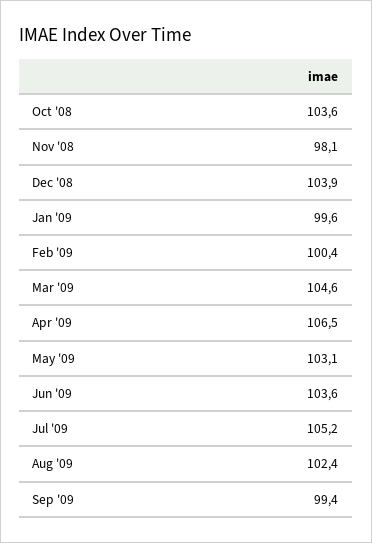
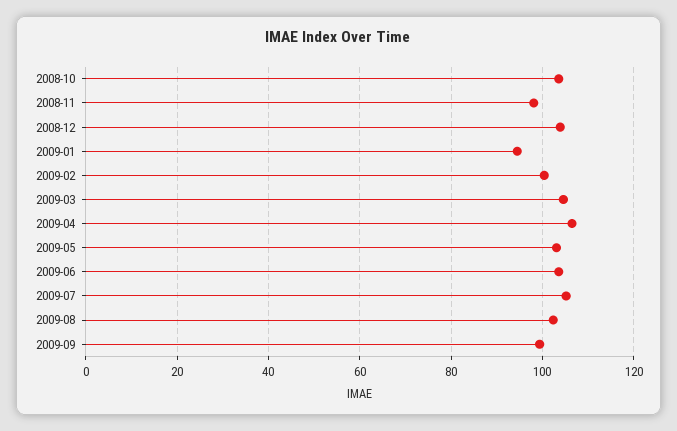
  {
    "Oct '08": 103.6,
    "Nov '08": 98.1,
    "Dec '08": 103.9,
-   "Jan '09": 99.6,
+   "Jan '09": 94,
    "Feb '09": 100.4,
    "Mar '09": 104.6,
    "Apr '09": 106.5,
    "May '09": 103.1,
    "Jun '09": 103.6,
    "Jul '09": 105.2,
    "Aug '09": 102.4,
    "Sep '09": 99.4
  }

